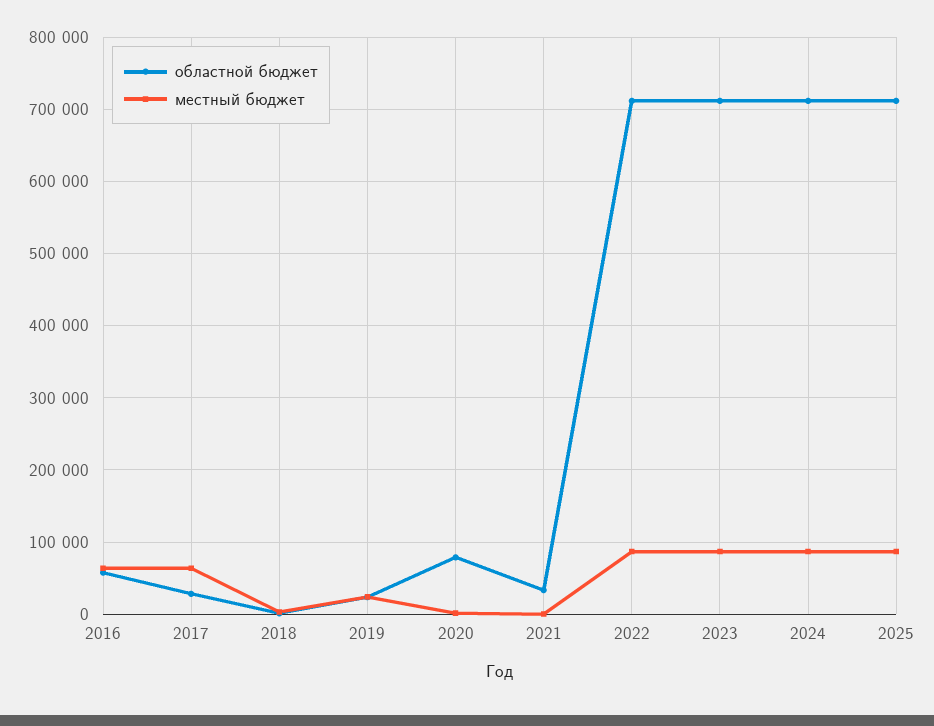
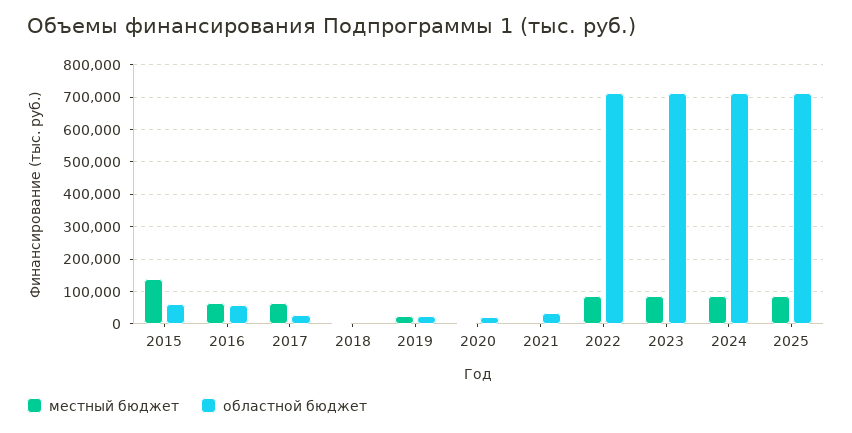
  {
    "областной бюджет": {
      "2016": 60000,
      "2017": 30000,
      "2018": 0,
      "2019": 20000,
-     "2020": 80000,
+     "2020": 20000,
      "2021": 30000,
      "2022": 710000,
      "2023": 710000,
      "2024": 710000,
-     "2025": 710000
+     "2025": 710000,
+     "2015": 60000
    },
    "местный бюджет": {
      "2016": 60000,
      "2017": 60000,
      "2018": 0,
      "2019": 20000,
      "2020": 0,
      "2021": 0,
      "2022": 90000,
      "2023": 90000,
      "2024": 90000,
-     "2025": 90000
+     "2025": 90000,
+     "2015": 140000
    }
  }

